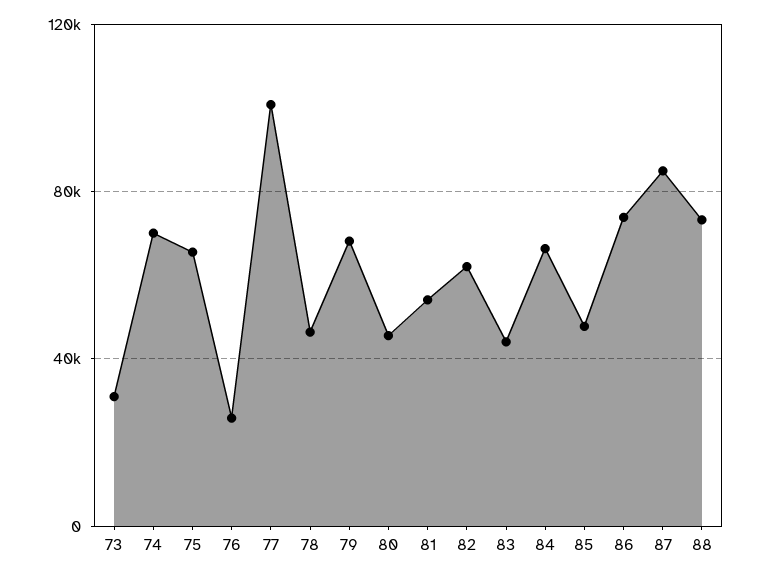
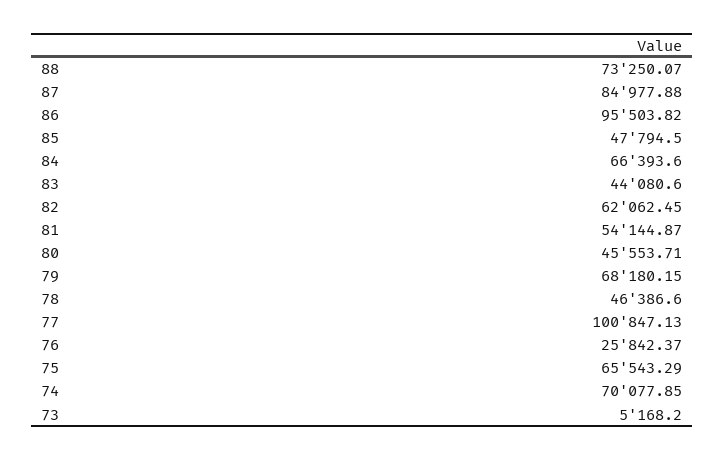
  {
-   "73": 30000,
+   "73": 5168.2,
    "74": 70077.85,
    "75": 65543.29,
    "76": 25842.37,
    "77": 100847.13,
    "78": 46386.6,
    "79": 68180.15,
    "80": 45553.71,
    "81": 54144.87,
    "82": 62062.45,
    "83": 44080.6,
    "84": 66393.6,
    "85": 47794.5,
-   "86": 75000,
+   "86": 95503.82,
    "87": 84977.88,
    "88": 73250.07
  }

